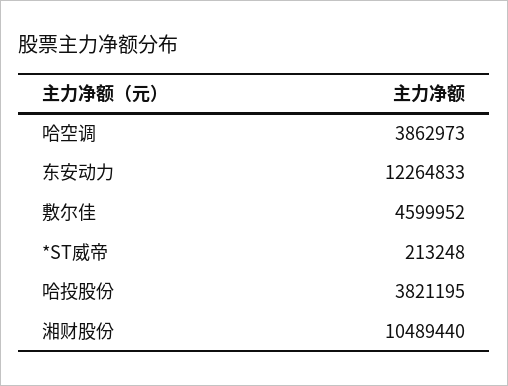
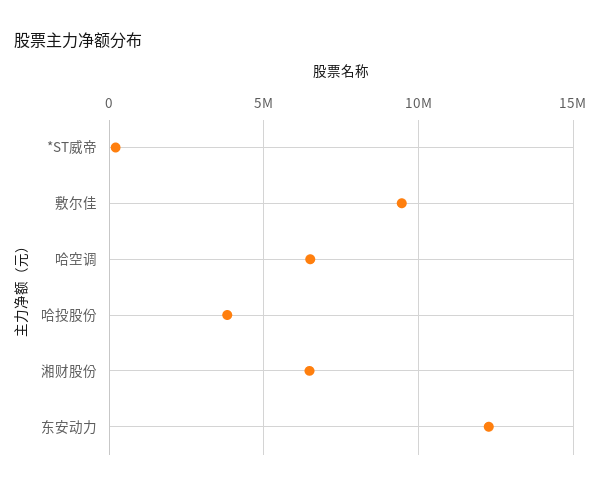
  {
-   "哈空调": 3862973,
+   "哈空调": 6500000,
    "东安动力": 12264833,
-   "敷尔佳": 4599952,
+   "敷尔佳": 9500000,
    "*ST威帝": 213248,
    "哈投股份": 3821195,
-   "湘财股份": 10489440
+   "湘财股份": 6500000
  }

